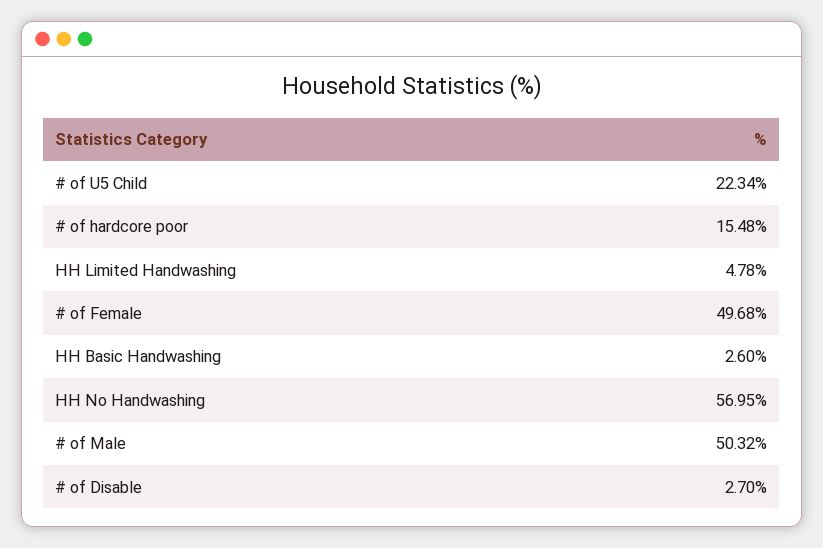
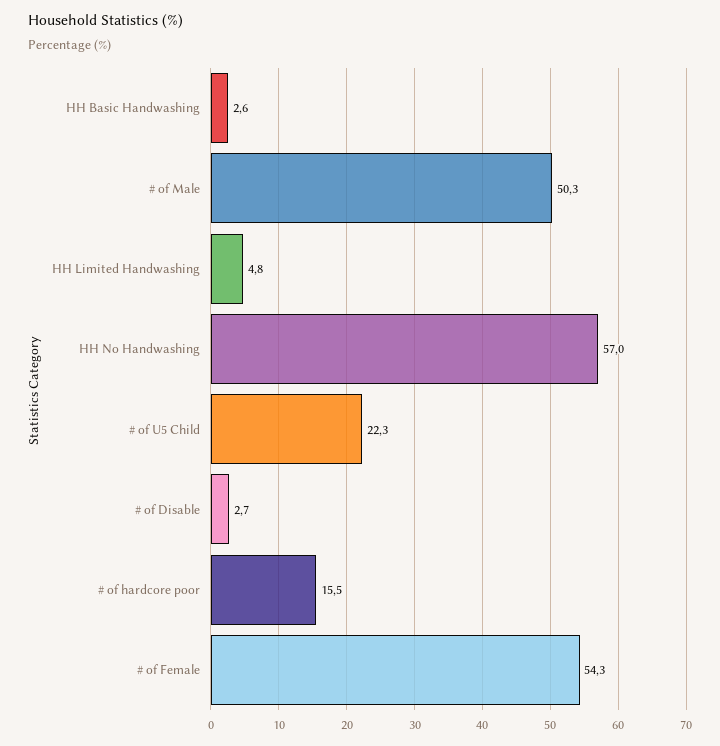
  {
    "# of U5 Child": 22.34,
    "# of hardcore poor": 15.48,
    "HH Limited Handwashing": 4.78,
-   "# of Female": 49.68,
+   "# of Female": 54.3,
    "HH Basic Handwashing": 2.6,
    "HH No Handwashing": 56.95,
    "# of Male": 50.32,
    "# of Disable": 2.7
  }

